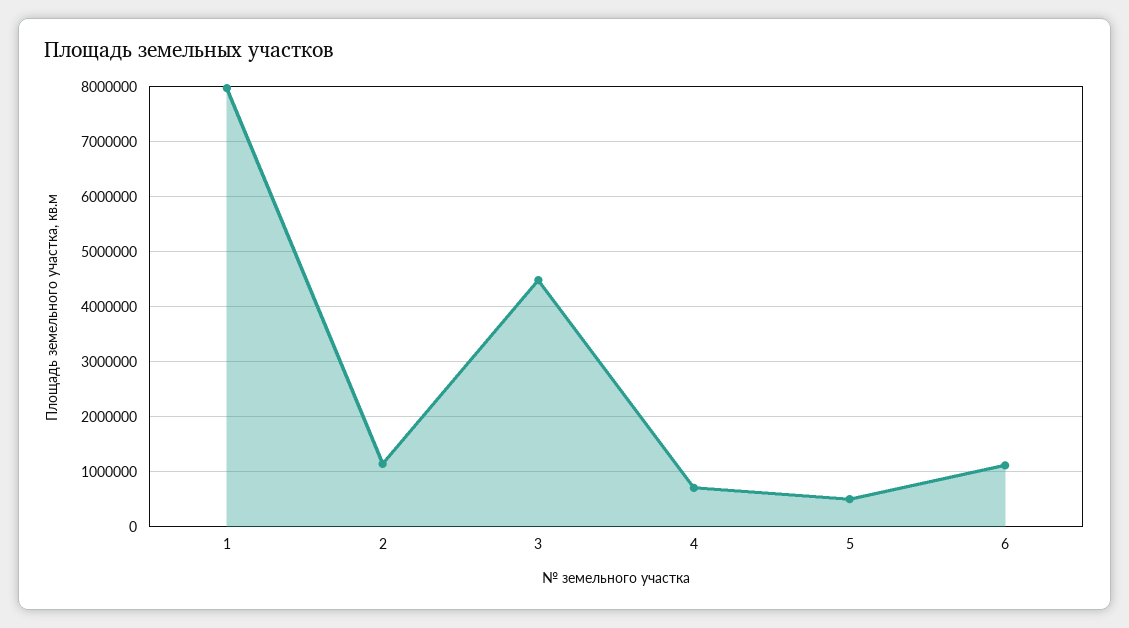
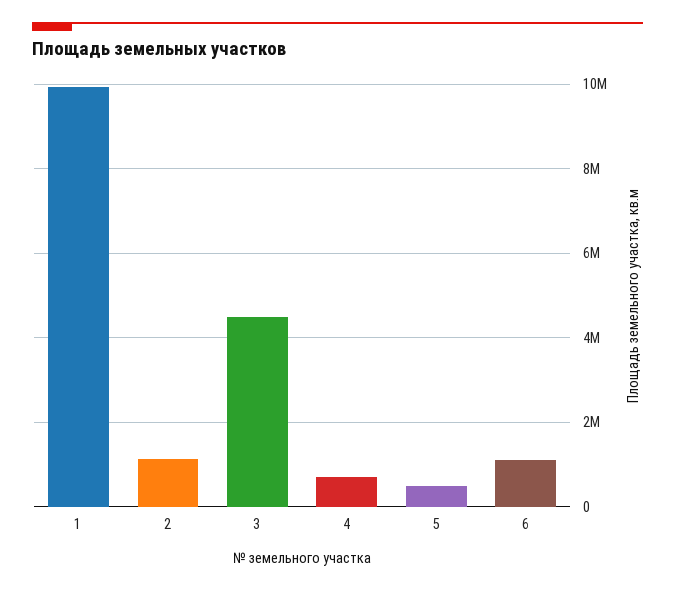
  {
-   "1": 8000000,
+   "1": 10000000,
    "2": 1200000,
    "3": 4400000,
    "4": 800000,
    "5": 600000,
    "6": 1200000
  }

